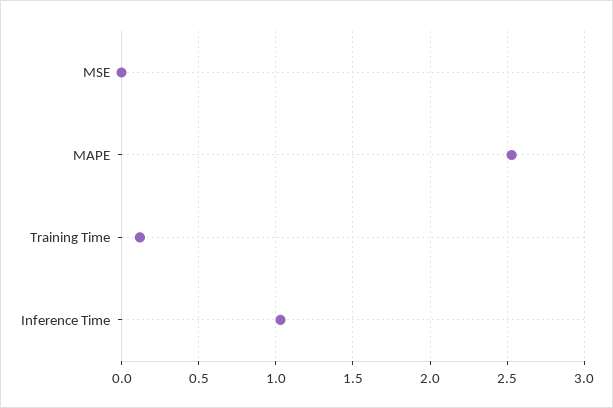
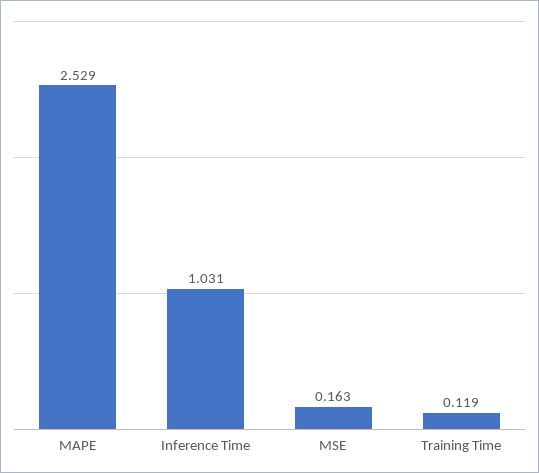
  {
-   "MSE": 0,
+   "MSE": 0.163,
    "MAPE": 2.529,
    "Training Time": 0.119,
    "Inference Time": 1.031
  }

